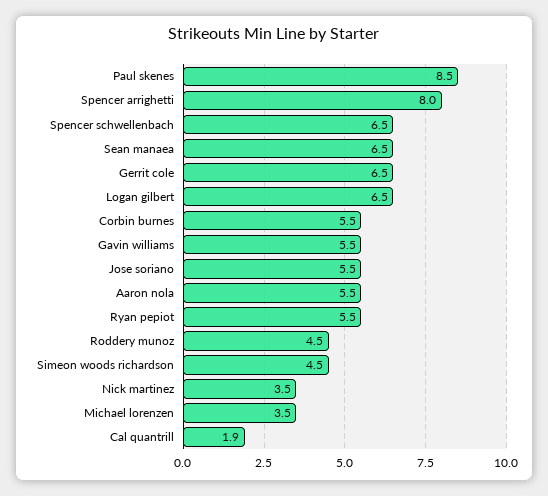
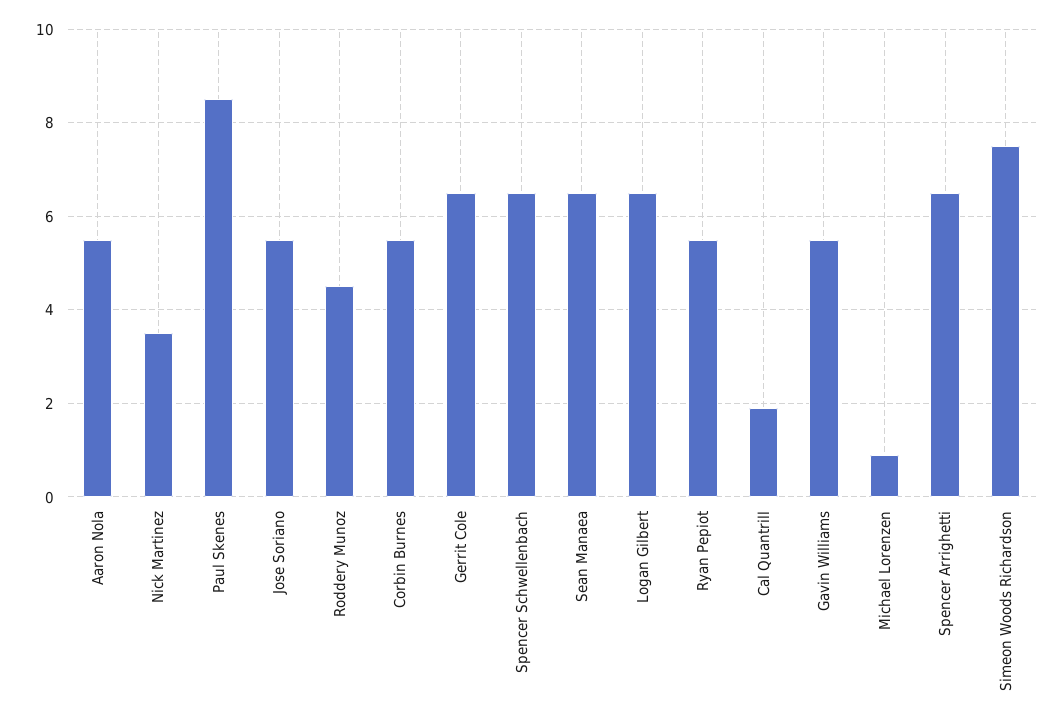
  {
    "Paul skenes": 8.5,
-   "Spencer arrighetti": 8,
+   "Spencer arrighetti": 6.5,
    "Spencer schwellenbach": 6.5,
    "Sean manaea": 6.5,
    "Gerrit cole": 6.5,
    "Logan gilbert": 6.5,
    "Corbin burnes": 5.5,
    "Gavin williams": 5.5,
    "Jose soriano": 5.5,
    "Aaron nola": 5.5,
    "Ryan pepiot": 5.5,
    "Roddery munoz": 4.5,
-   "Simeon woods richardson": 4.5,
+   "Simeon woods richardson": 7.5,
    "Nick martinez": 3.5,
-   "Michael lorenzen": 3.5,
+   "Michael lorenzen": 1,
    "Cal quantrill": 1.9
  }

